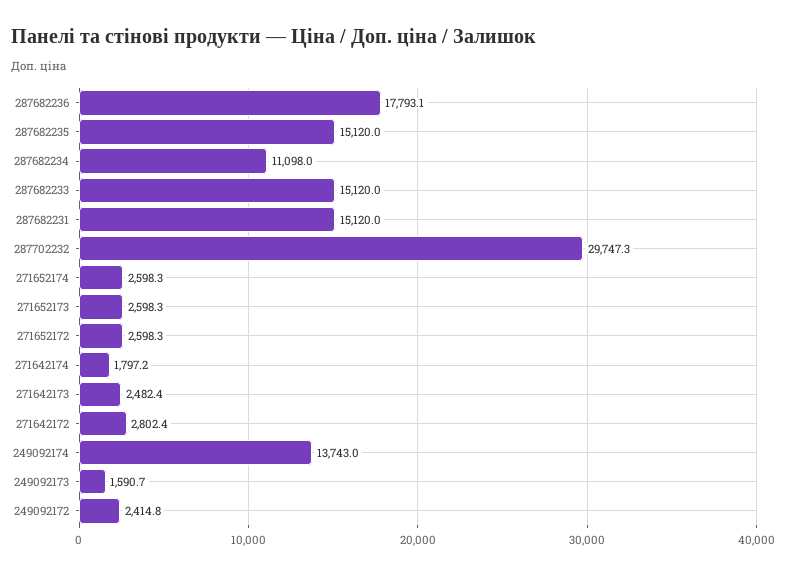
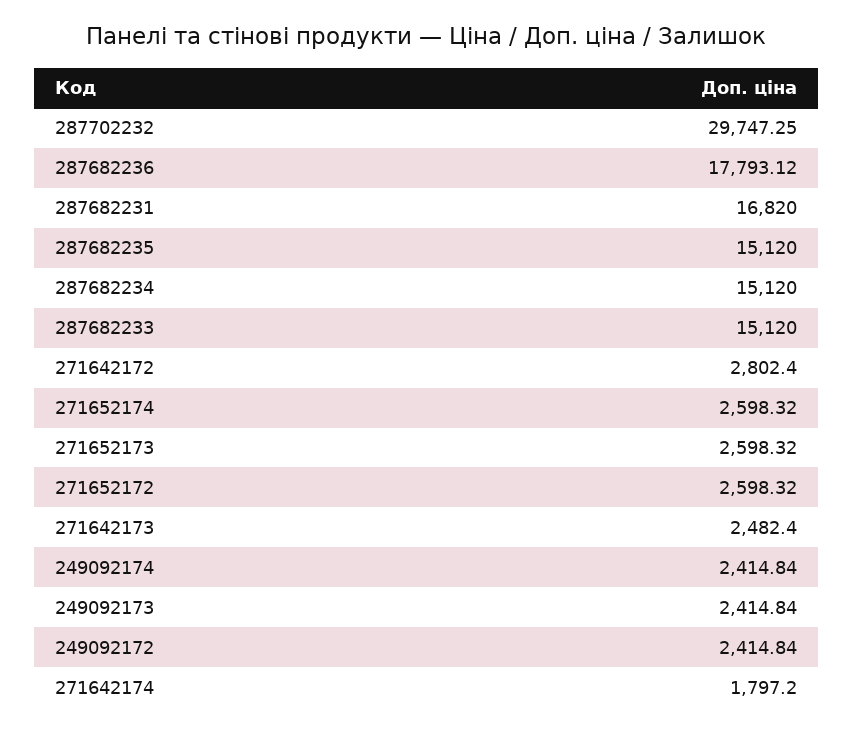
  {
    "287682236": 17793.12,
    "287682235": 15120,
-   "287682234": 11098,
+   "287682234": 15120,
    "287682233": 15120,
-   "287682231": 15120,
+   "287682231": 16820,
    "287702232": 29747.25,
    "271652174": 2598.32,
    "271652173": 2598.32,
    "271652172": 2598.32,
    "271642174": 1797.2,
    "271642173": 2482.4,
    "271642172": 2802.4,
-   "249092174": 13743,
+   "249092174": 2414.84,
-   "249092173": 1590.7,
+   "249092173": 2414.84,
    "249092172": 2414.84
  }

